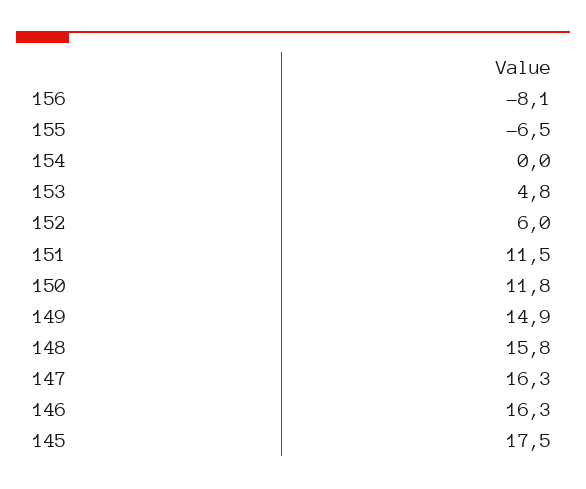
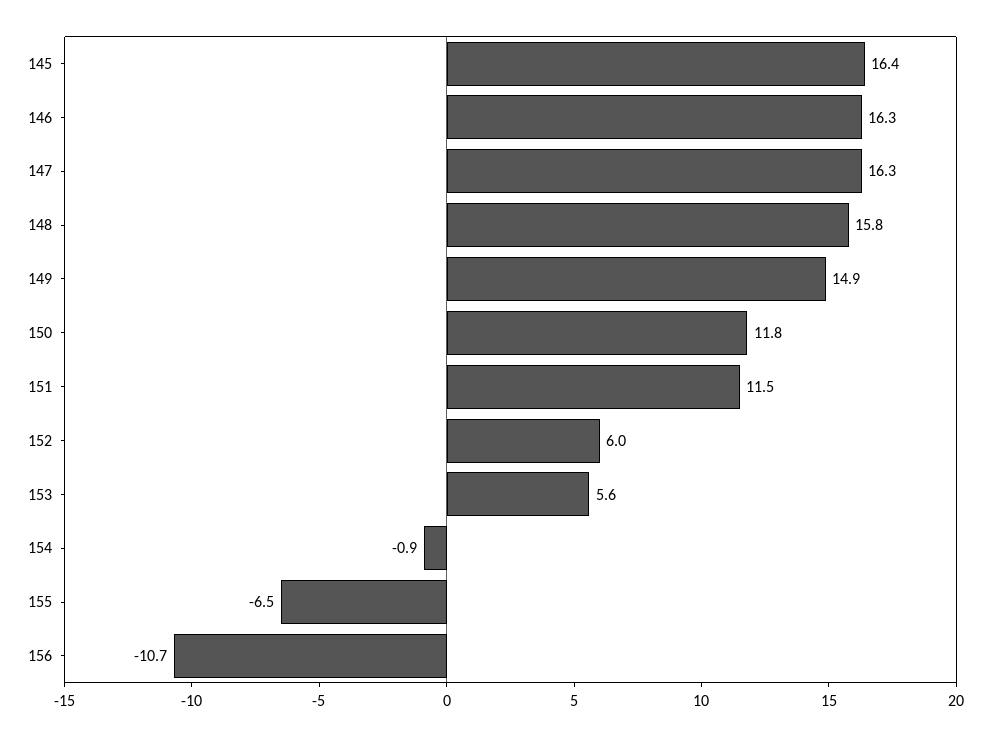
  {
-   "156": -8.1,
+   "156": -10.7,
    "155": -6.5,
-   "154": 0,
+   "154": -0.9,
-   "153": 4.8,
+   "153": 5.6,
    "152": 6,
    "151": 11.5,
    "150": 11.8,
    "149": 14.9,
    "148": 15.8,
    "147": 16.3,
    "146": 16.3,
-   "145": 17.5
+   "145": 16.4
  }

